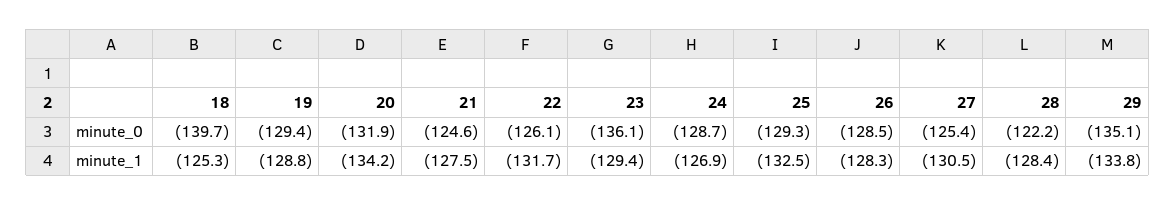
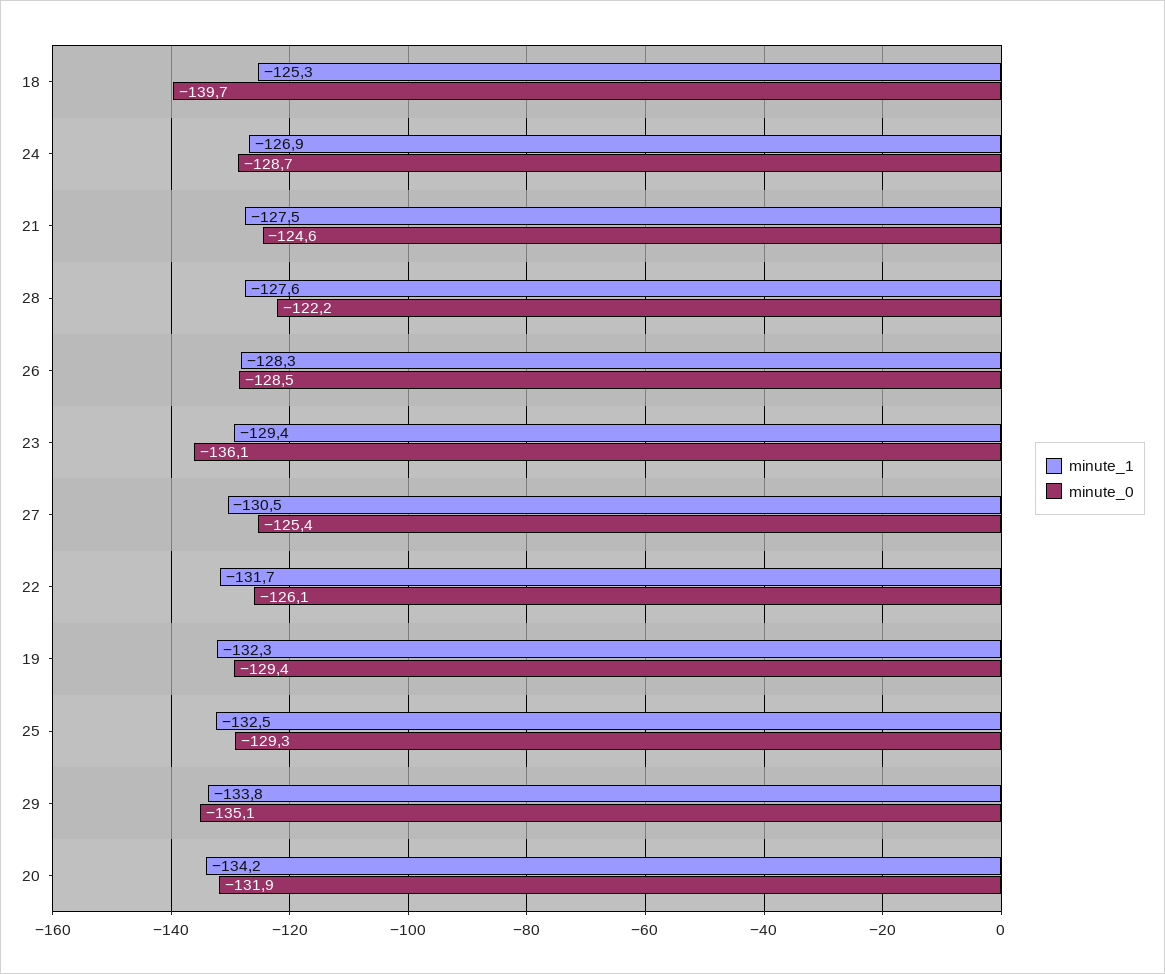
  {
    "minute_0": {
      "18": -139.7,
      "19": -129.4,
      "20": -131.9,
      "21": -124.6,
      "22": -126.1,
      "23": -136.1,
      "24": -128.7,
      "25": -129.3,
      "26": -128.5,
      "27": -125.4,
      "28": -122.2,
      "29": -135.1
    },
    "minute_1": {
      "18": -125.3,
-     "19": -128.8,
+     "19": -132.3,
      "20": -134.2,
      "21": -127.5,
      "22": -131.7,
      "23": -129.4,
      "24": -126.9,
      "25": -132.5,
      "26": -128.3,
      "27": -130.5,
-     "28": -128.4,
+     "28": -127.6,
      "29": -133.8
    }
  }

